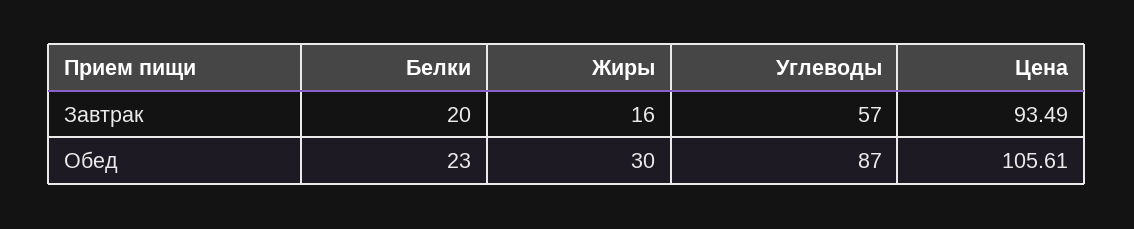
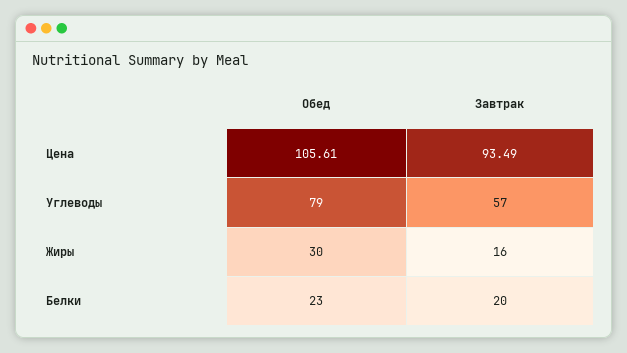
  {
    "Белки": {
      "Завтрак": 20,
      "Обед": 23
    },
    "Жиры": {
      "Завтрак": 16,
      "Обед": 30
    },
    "Углеводы": {
      "Завтрак": 57,
-     "Обед": 87
+     "Обед": 79
    },
    "Цена": {
      "Завтрак": 93.49,
      "Обед": 105.61
    }
  }

